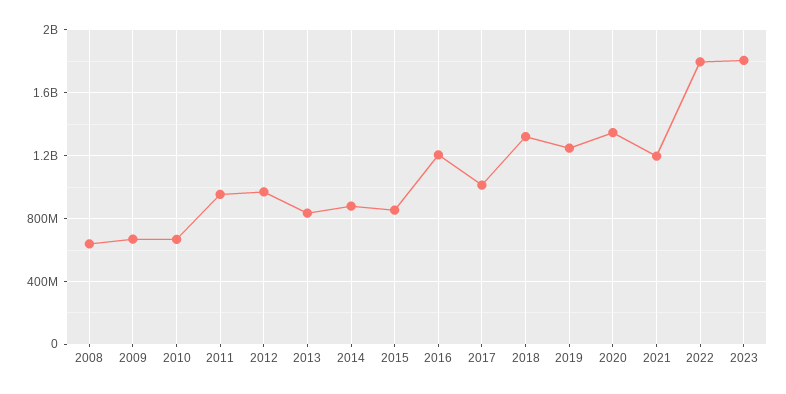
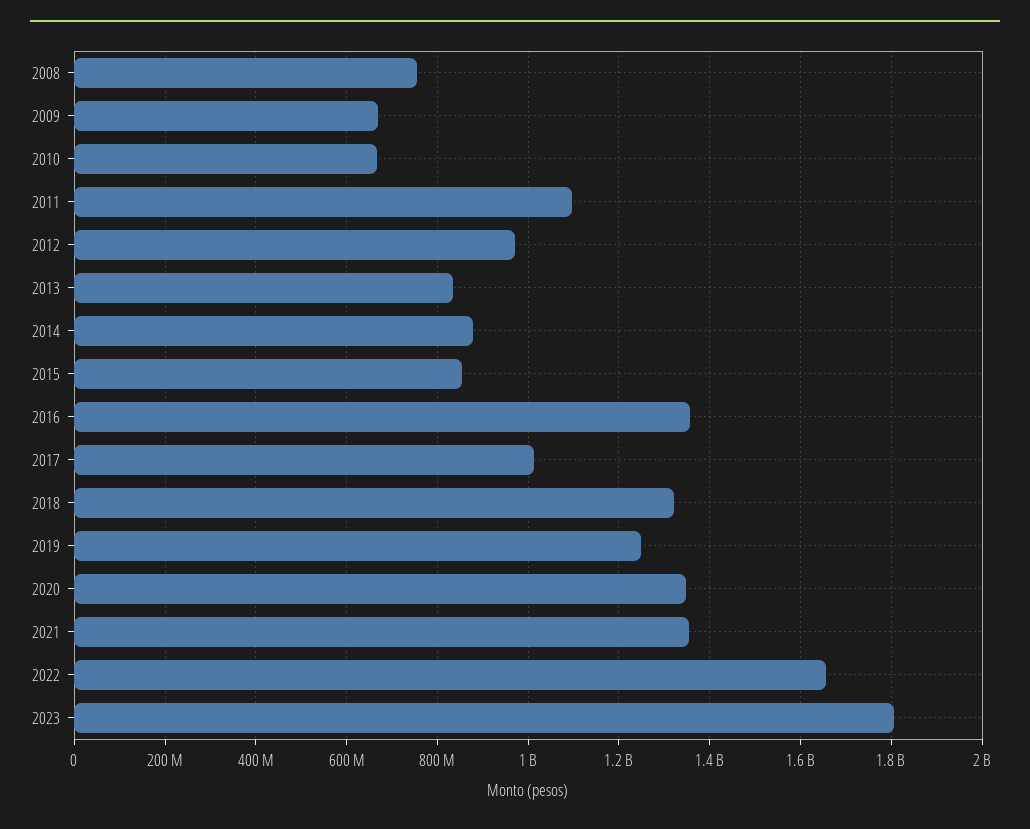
  {
-   "2008": 650000000,
+   "2008": 760000000,
    "2009": 660000000,
    "2010": 660000000,
-   "2011": 950000000,
+   "2011": 1100000000,
    "2012": 980000000,
    "2013": 840000000,
    "2014": 880000000,
    "2015": 860000000,
-   "2016": 1200000000,
+   "2016": 1360000000,
    "2017": 1020000000,
    "2018": 1320000000,
    "2019": 1240000000,
    "2020": 1340000000,
-   "2021": 1200000000,
+   "2021": 1360000000,
-   "2022": 1800000000,
+   "2022": 1660000000,
    "2023": 1800000000
  }

